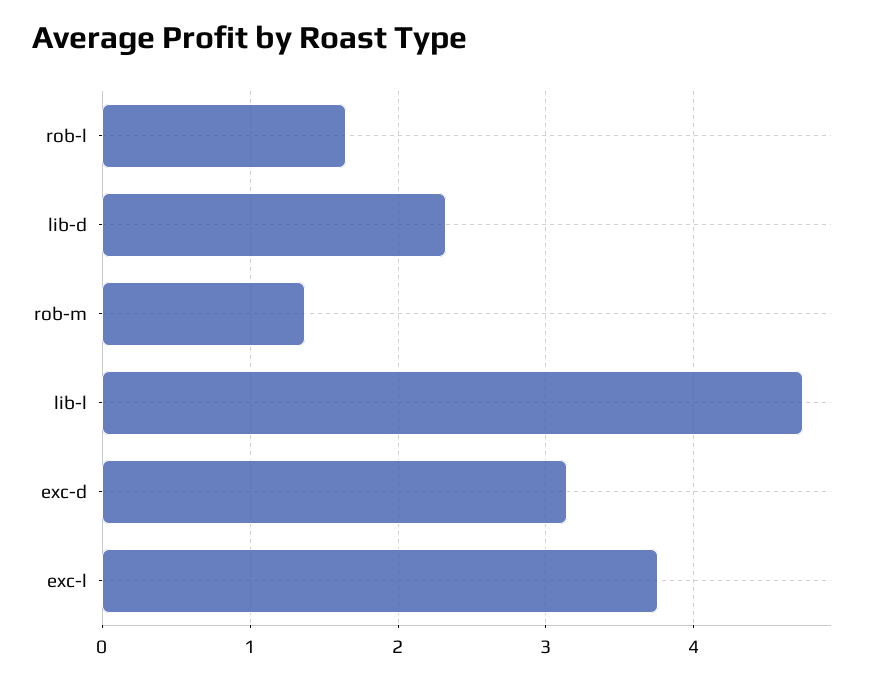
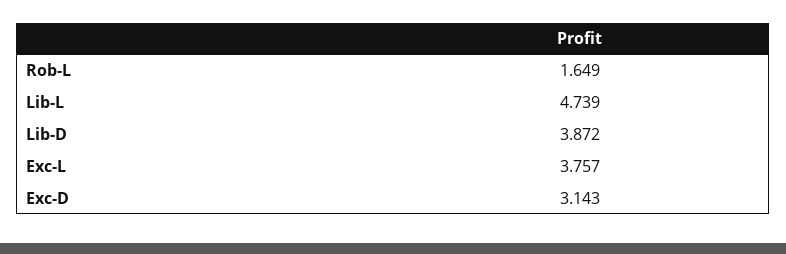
  {
    "rob-l": 1.649,
-   "lib-d": 2.3,
+   "lib-d": 3.872,
-   "rob-m": 1.4,
    "lib-l": 4.739,
    "exc-d": 3.143,
    "exc-l": 3.757
  }

